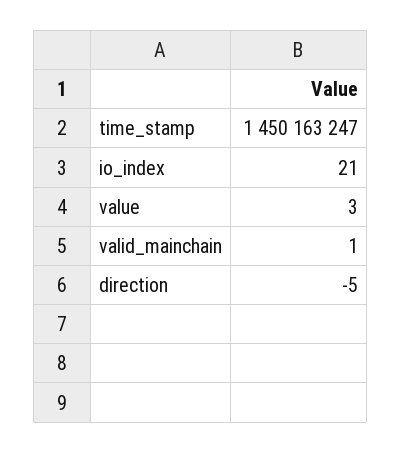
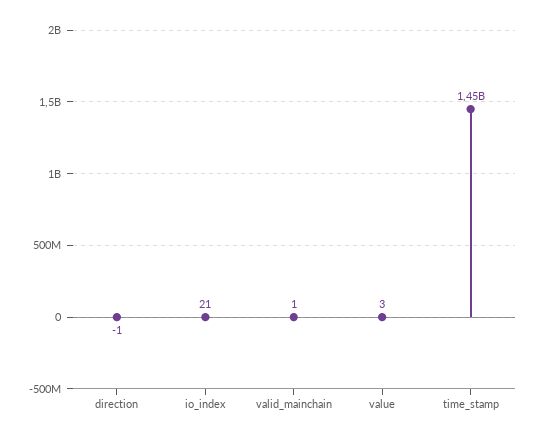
  {
    "time_stamp": 1450163247,
    "io_index": 21,
    "value": 3,
    "valid_mainchain": 1,
-   "direction": -5
+   "direction": -1
  }

